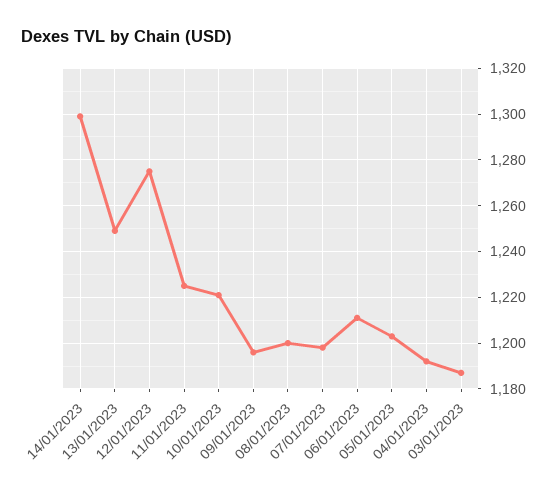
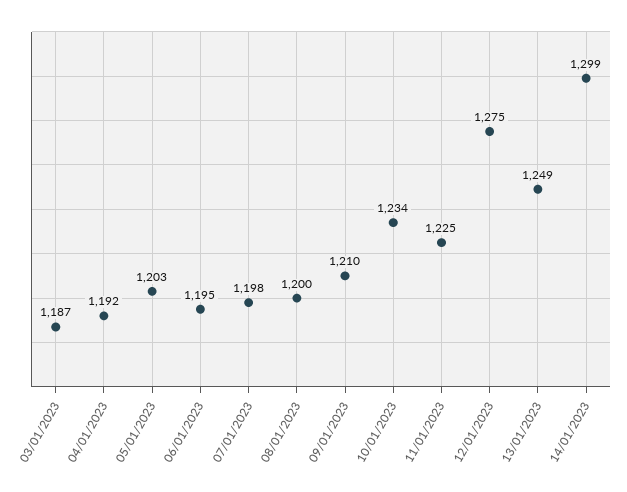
  {
    "14/01/2023": 1299,
    "13/01/2023": 1249,
    "12/01/2023": 1275,
    "11/01/2023": 1225,
-   "10/01/2023": 1220,
+   "10/01/2023": 1234,
-   "09/01/2023": 1195,
+   "09/01/2023": 1210,
    "08/01/2023": 1200,
    "07/01/2023": 1198,
-   "06/01/2023": 1210,
+   "06/01/2023": 1195,
    "05/01/2023": 1203,
    "04/01/2023": 1192,
    "03/01/2023": 1187
  }

